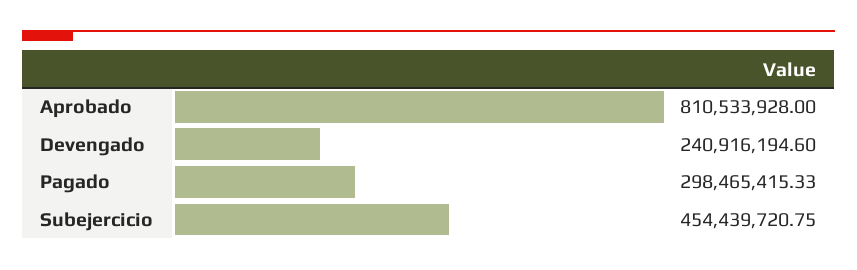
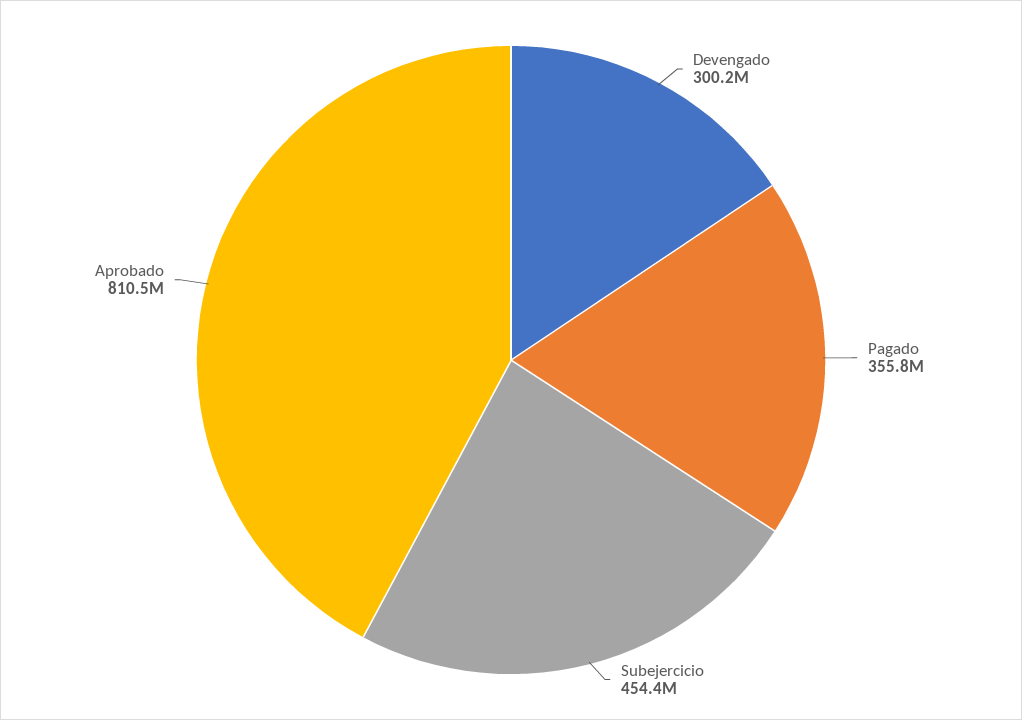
  {
    "Aprobado": 810533928,
-   "Devengado": 240916194.6,
+   "Devengado": 300200000,
-   "Pagado": 298465415.33,
+   "Pagado": 355800000,
    "Subejercicio": 454439720.75
  }

